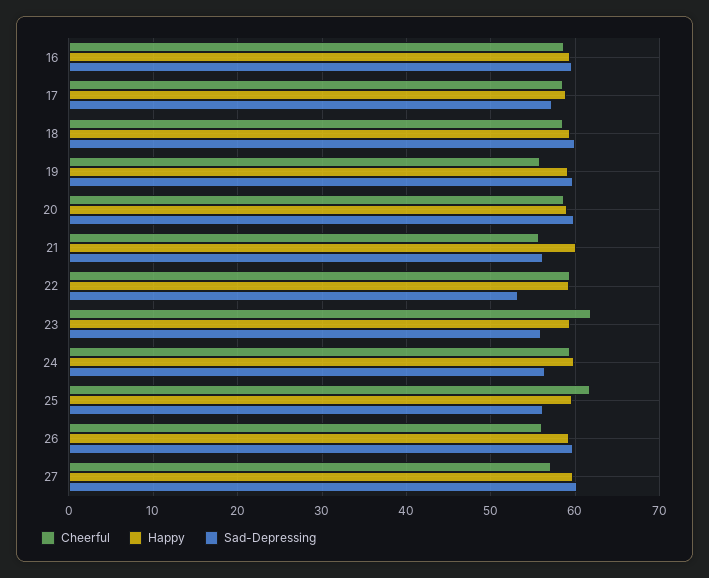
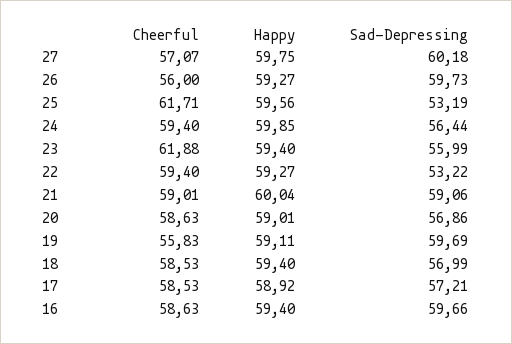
  {
    "Cheerful": {
      "16": 58.63,
      "17": 58.53,
      "18": 58.53,
      "19": 55.83,
      "20": 58.63,
-     "21": 56,
+     "21": 59.01,
      "22": 59.4,
      "23": 61.88,
      "24": 59.4,
      "25": 61.71,
      "26": 56,
      "27": 57.07
    },
    "Happy": {
      "16": 59.4,
      "17": 58.92,
      "18": 59.4,
      "19": 59.11,
      "20": 59.01,
      "21": 60.04,
      "22": 59.27,
      "23": 59.4,
      "24": 59.85,
      "25": 59.56,
      "26": 59.27,
      "27": 59.75
    },
    "Sad-Depressing": {
      "16": 59.66,
      "17": 57.21,
-     "18": 60,
+     "18": 56.99,
      "19": 59.69,
-     "20": 60,
+     "20": 56.86,
-     "21": 56,
+     "21": 59.06,
      "22": 53.22,
      "23": 55.99,
      "24": 56.44,
-     "25": 56,
+     "25": 53.19,
      "26": 59.73,
      "27": 60.18
    }
  }

